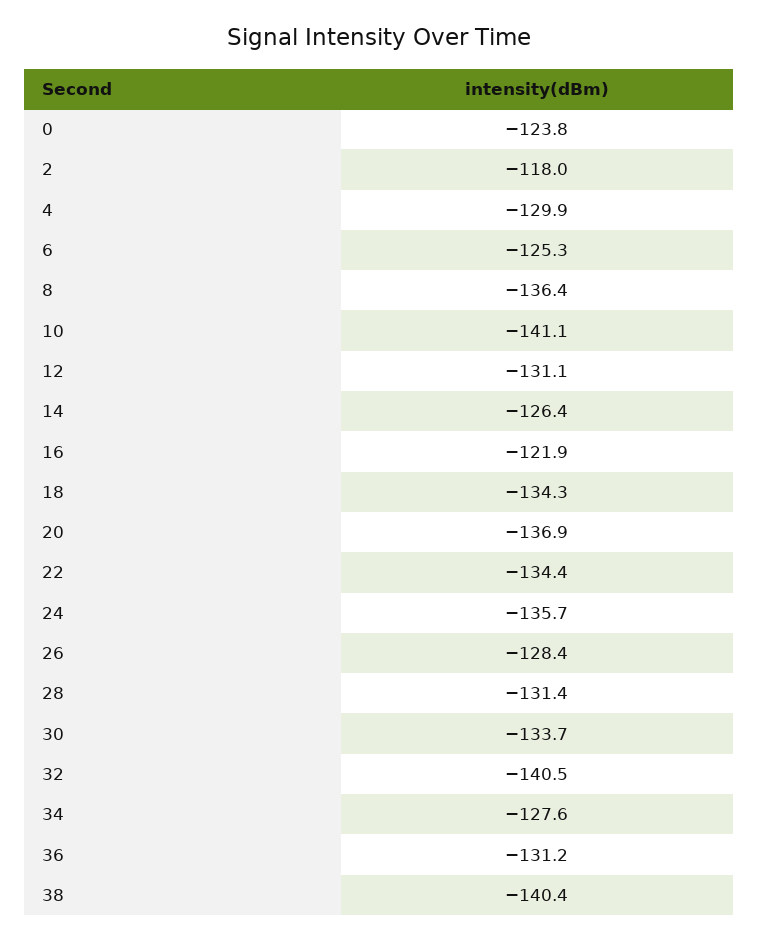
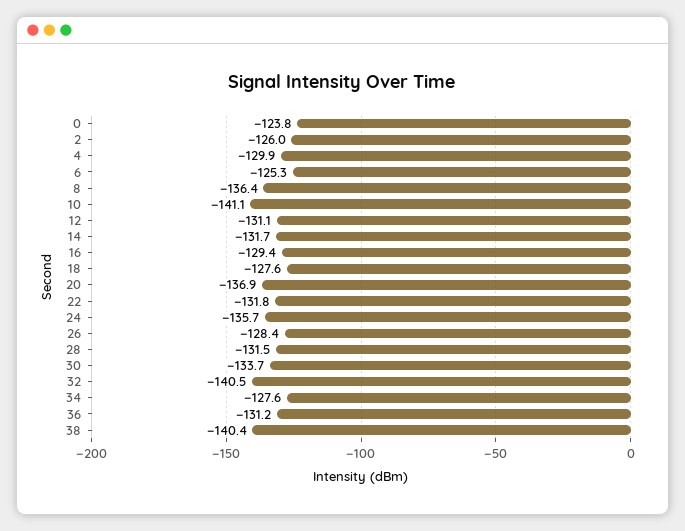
  {
    "0": -123.8,
-   "2": -118,
+   "2": -126,
    "4": -129.9,
    "6": -125.3,
    "8": -136.4,
    "10": -141.1,
    "12": -131.1,
-   "14": -126.4,
+   "14": -131.7,
-   "16": -121.9,
+   "16": -129.4,
-   "18": -134.3,
+   "18": -127.6,
    "20": -136.9,
-   "22": -134.4,
+   "22": -131.8,
    "24": -135.7,
    "26": -128.4,
-   "28": -131.4,
+   "28": -131.5,
    "30": -133.7,
    "32": -140.5,
    "34": -127.6,
    "36": -131.2,
    "38": -140.4
  }

